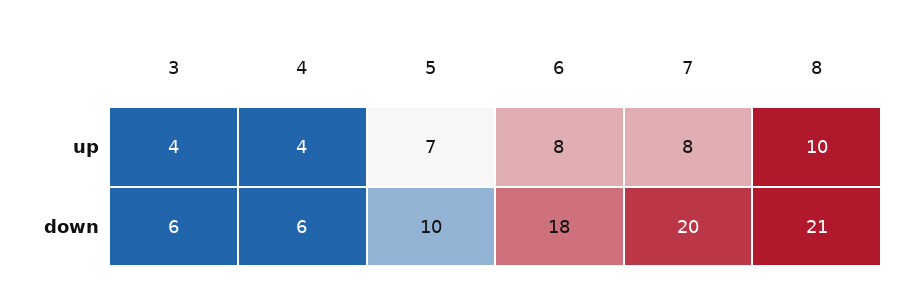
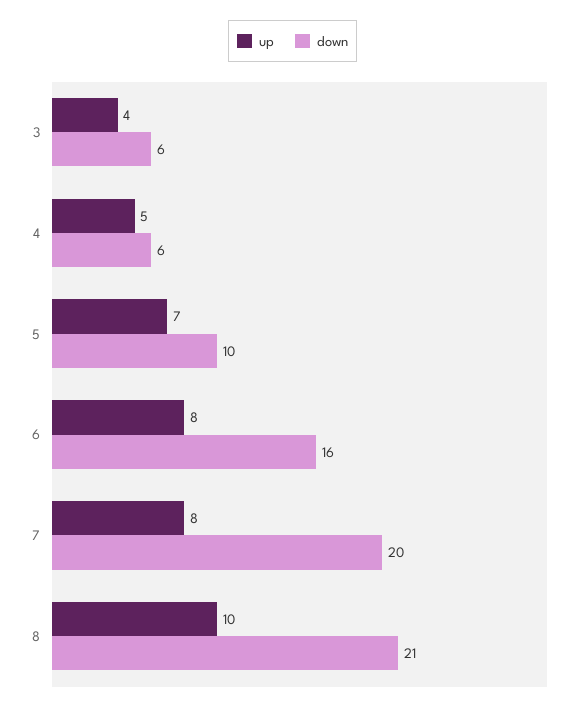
  {
    "up": {
      "3": 4,
-     "4": 4,
+     "4": 5,
      "5": 7,
      "6": 8,
      "7": 8,
      "8": 10
    },
    "down": {
      "3": 6,
      "4": 6,
      "5": 10,
-     "6": 18,
+     "6": 16,
      "7": 20,
      "8": 21
    }
  }

